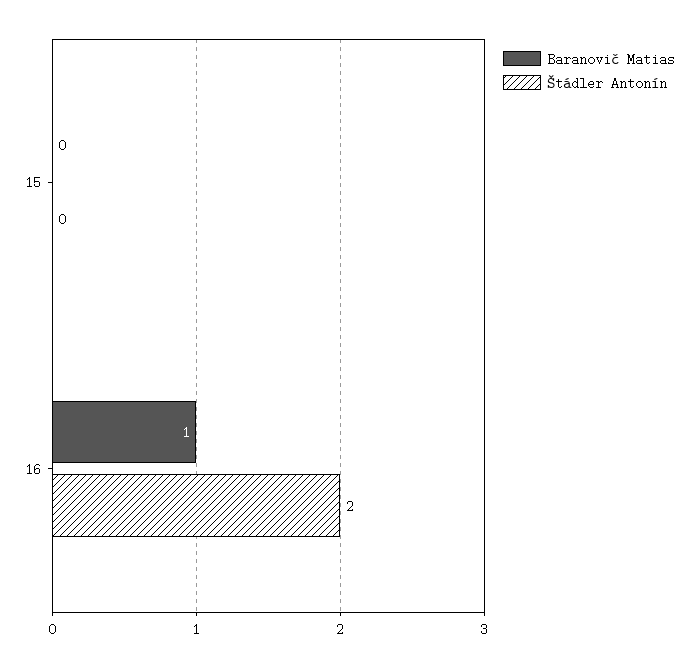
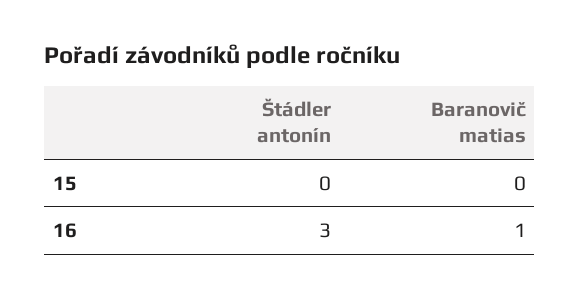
  {
    "Baranovič Matias": {
      "15": 0,
      "16": 1
    },
    "Štádler Antonín": {
      "15": 0,
-     "16": 2
+     "16": 3
    }
  }

